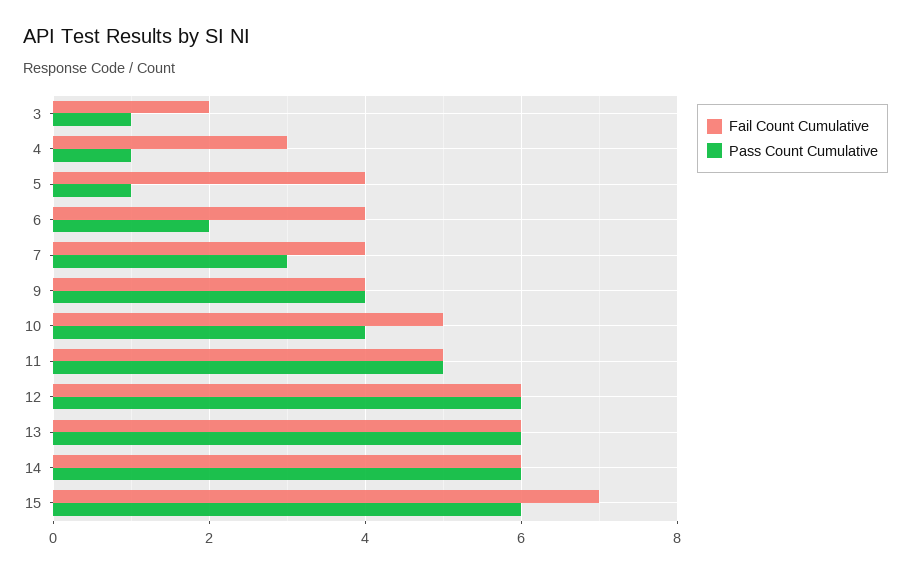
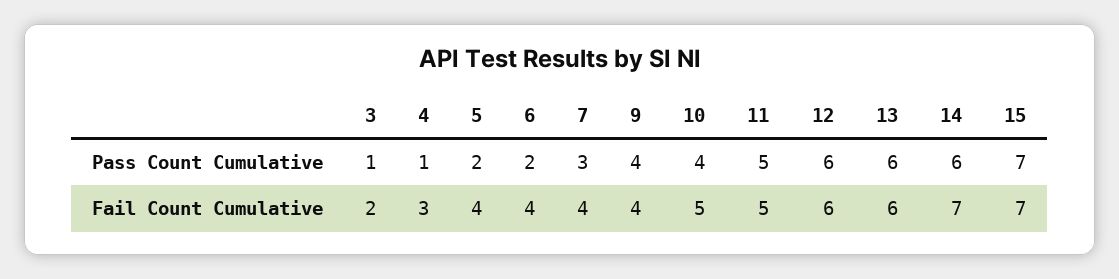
  {
    "Fail Count Cumulative": {
      "3": 2,
      "4": 3,
      "5": 4,
      "6": 4,
      "7": 4,
      "9": 4,
      "10": 5,
      "11": 5,
      "12": 6,
      "13": 6,
-     "14": 6,
+     "14": 7,
      "15": 7
    },
    "Pass Count Cumulative": {
      "3": 1,
      "4": 1,
-     "5": 1,
+     "5": 2,
      "6": 2,
      "7": 3,
      "9": 4,
      "10": 4,
      "11": 5,
      "12": 6,
      "13": 6,
      "14": 6,
-     "15": 6
+     "15": 7
    }
  }

